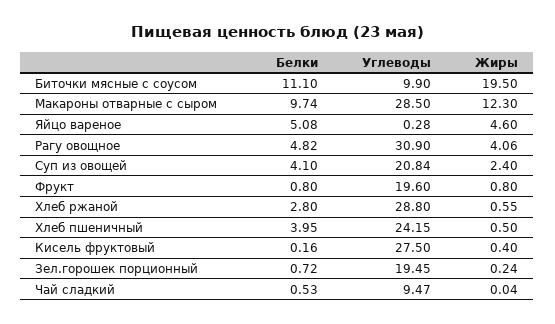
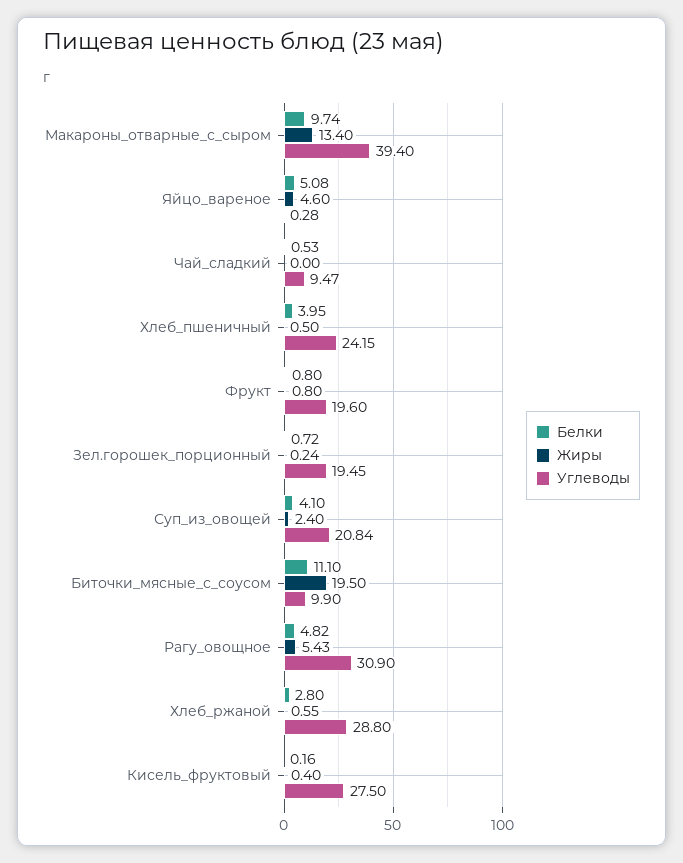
  {
    "Белки": {
      "Биточки мясные с соусом": 11.1,
      "Макароны отварные с сыром": 9.74,
      "Яйцо вареное": 5.08,
      "Рагу овощное": 4.82,
      "Суп из овощей": 4.1,
      "Фрукт": 0.8,
      "Хлеб ржаной": 2.8,
      "Хлеб пшеничный": 3.95,
      "Кисель фруктовый": 0.16,
      "Зел.горошек порционный": 0.72,
      "Чай сладкий": 0.53
    },
    "Углеводы": {
      "Биточки мясные с соусом": 9.9,
-     "Макароны отварные с сыром": 28.5,
+     "Макароны отварные с сыром": 39.4,
      "Яйцо вареное": 0.28,
      "Рагу овощное": 30.9,
      "Суп из овощей": 20.84,
      "Фрукт": 19.6,
      "Хлеб ржаной": 28.8,
      "Хлеб пшеничный": 24.15,
      "Кисель фруктовый": 27.5,
      "Зел.горошек порционный": 19.45,
      "Чай сладкий": 9.47
    },
    "Жиры": {
      "Биточки мясные с соусом": 19.5,
-     "Макароны отварные с сыром": 12.3,
+     "Макароны отварные с сыром": 13.4,
      "Яйцо вареное": 4.6,
-     "Рагу овощное": 4.06,
+     "Рагу овощное": 5.43,
      "Суп из овощей": 2.4,
      "Фрукт": 0.8,
      "Хлеб ржаной": 0.55,
      "Хлеб пшеничный": 0.5,
      "Кисель фруктовый": 0.4,
      "Зел.горошек порционный": 0.24,
-     "Чай сладкий": 0.04
+     "Чай сладкий": 0
    }
  }

